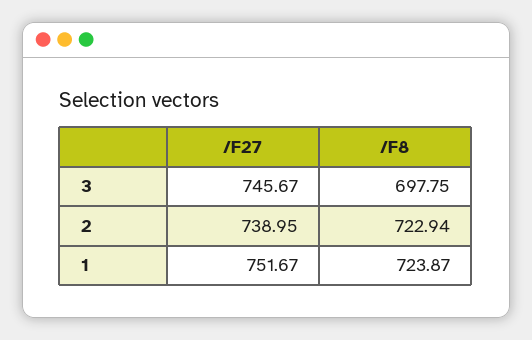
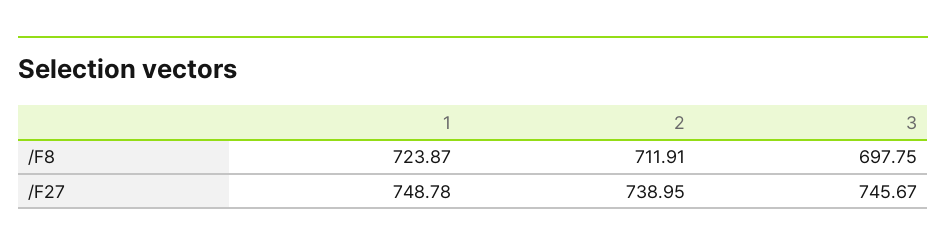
  {
    "/F27": {
      "3": 745.67,
      "2": 738.95,
-     "1": 751.67
+     "1": 748.78
    },
    "/F8": {
      "3": 697.75,
-     "2": 722.94,
+     "2": 711.91,
      "1": 723.87
    }
  }

